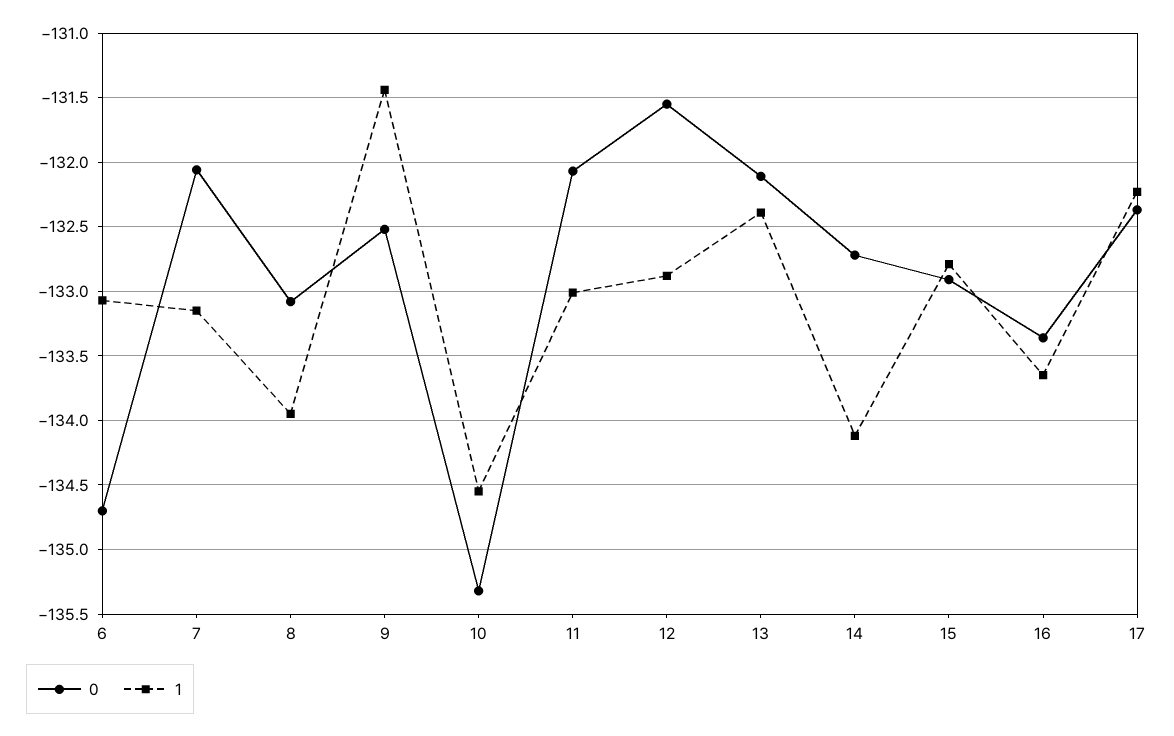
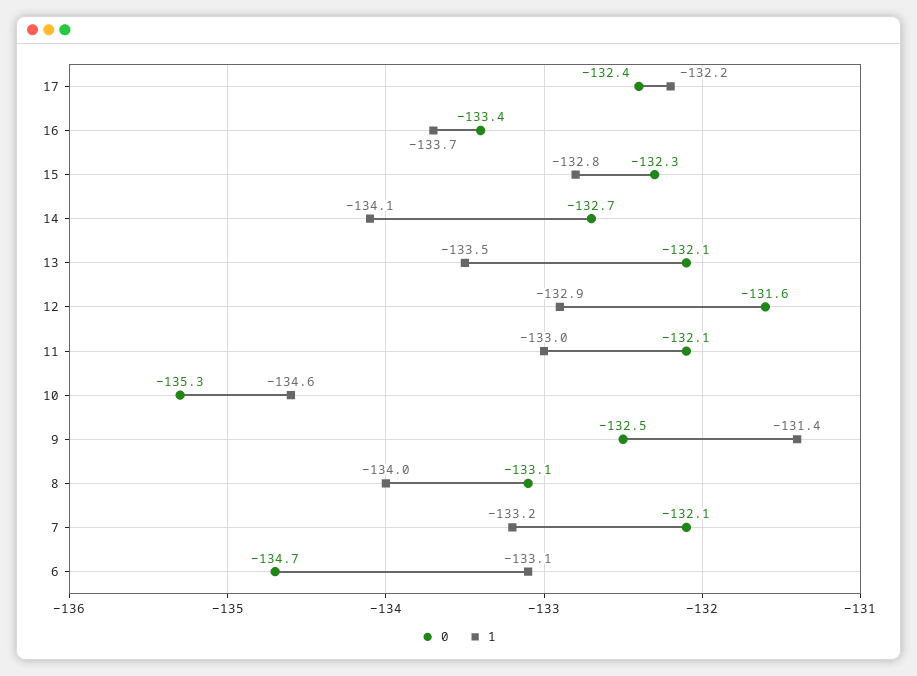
  {
    "0": {
      "6": -134.7,
      "7": -132.1,
      "8": -133.1,
      "9": -132.5,
      "10": -135.3,
      "11": -132.1,
      "12": -131.6,
      "13": -132.1,
      "14": -132.7,
-     "15": -132.9,
+     "15": -132.3,
      "16": -133.4,
      "17": -132.4
    },
    "1": {
      "6": -133.1,
      "7": -133.2,
      "8": -134,
      "9": -131.4,
      "10": -134.6,
      "11": -133,
      "12": -132.9,
-     "13": -132.4,
+     "13": -133.5,
      "14": -134.1,
      "15": -132.8,
      "16": -133.7,
      "17": -132.2
    }
  }

